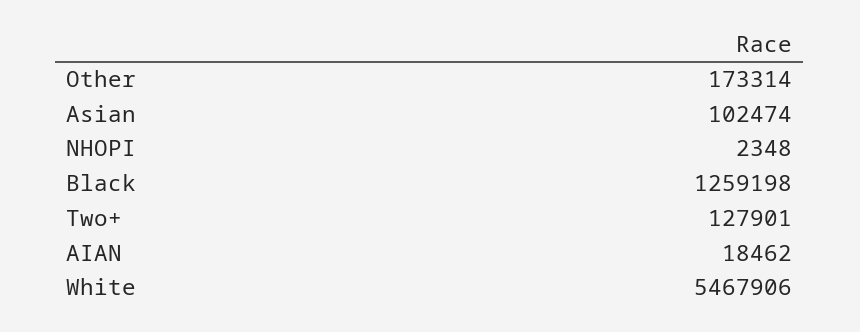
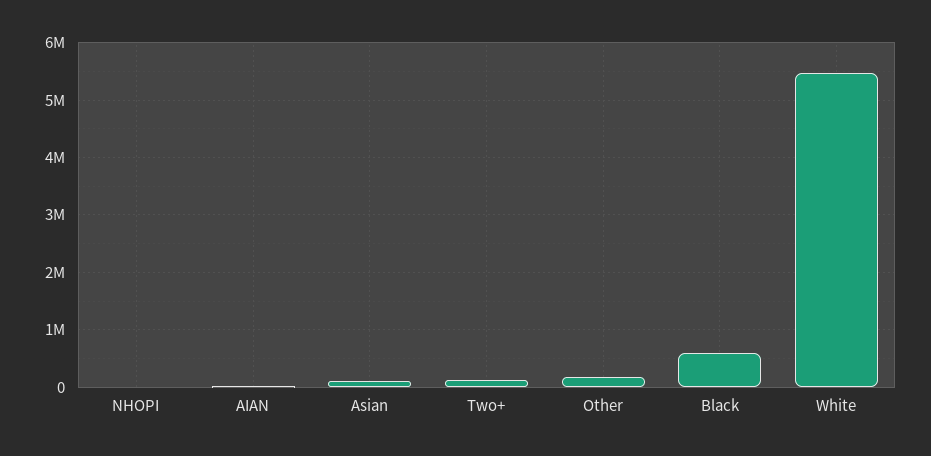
  {
    "Other": 173314,
    "Asian": 102474,
    "NHOPI": 2348,
-   "Black": 1259198,
+   "Black": 600000,
    "Two+": 127901,
    "AIAN": 18462,
    "White": 5467906
  }

